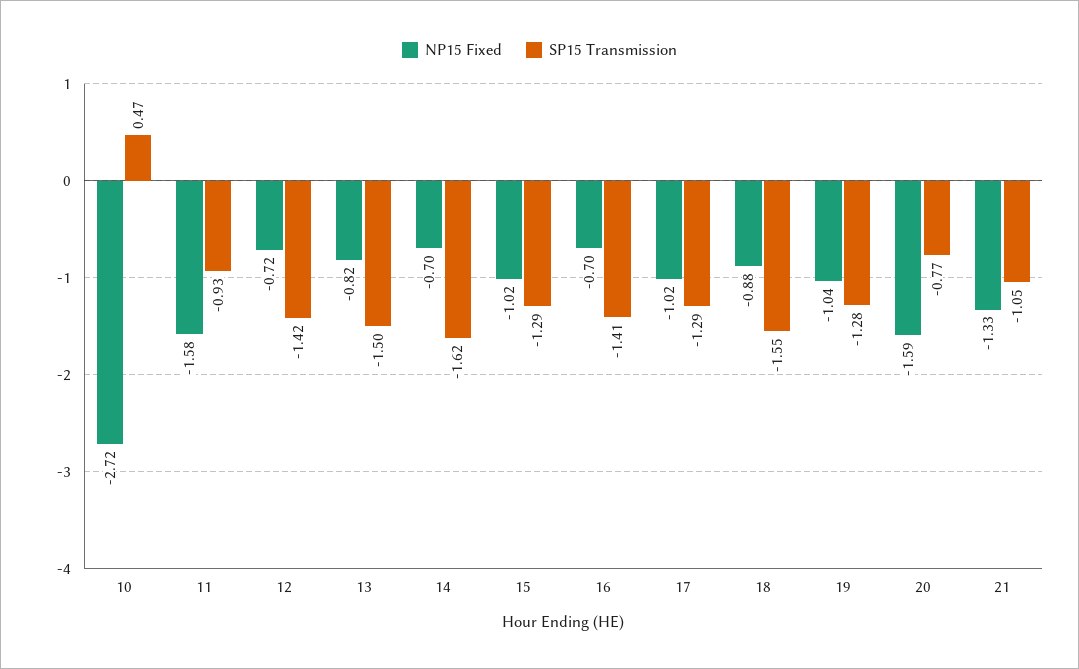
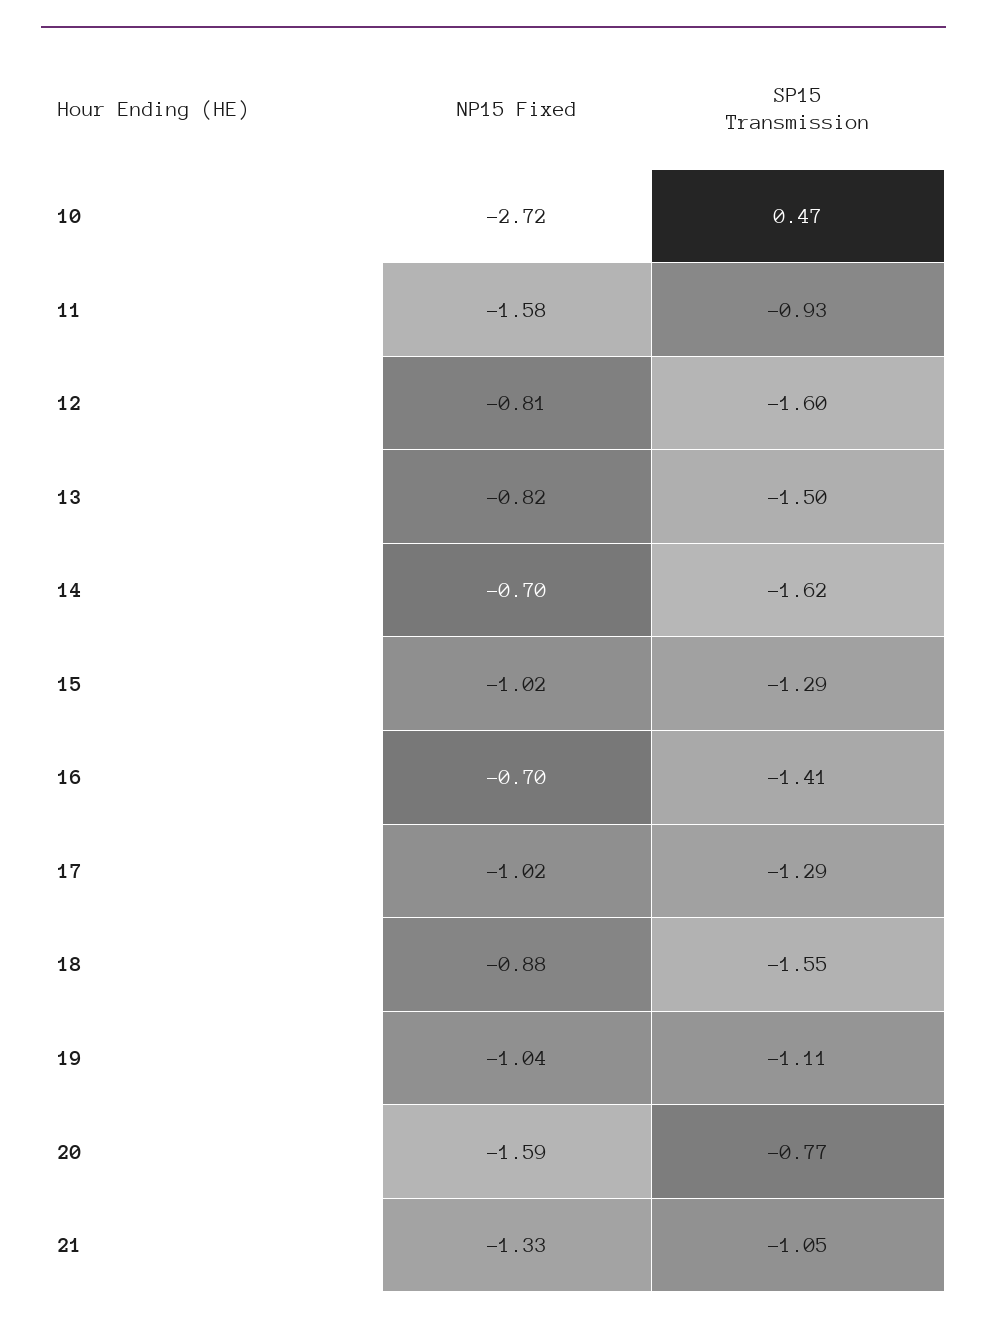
  {
    "NP15 Fixed": {
      "10": -2.72,
      "11": -1.58,
-     "12": -0.72,
+     "12": -0.81,
      "13": -0.82,
      "14": -0.7,
      "15": -1.02,
      "16": -0.7,
      "17": -1.02,
      "18": -0.88,
      "19": -1.04,
      "20": -1.59,
      "21": -1.33
    },
    "SP15 Transmission": {
      "10": 0.47,
      "11": -0.93,
-     "12": -1.42,
+     "12": -1.6,
      "13": -1.5,
      "14": -1.62,
      "15": -1.29,
      "16": -1.41,
      "17": -1.29,
      "18": -1.55,
-     "19": -1.28,
+     "19": -1.11,
      "20": -0.77,
      "21": -1.05
    }
  }

